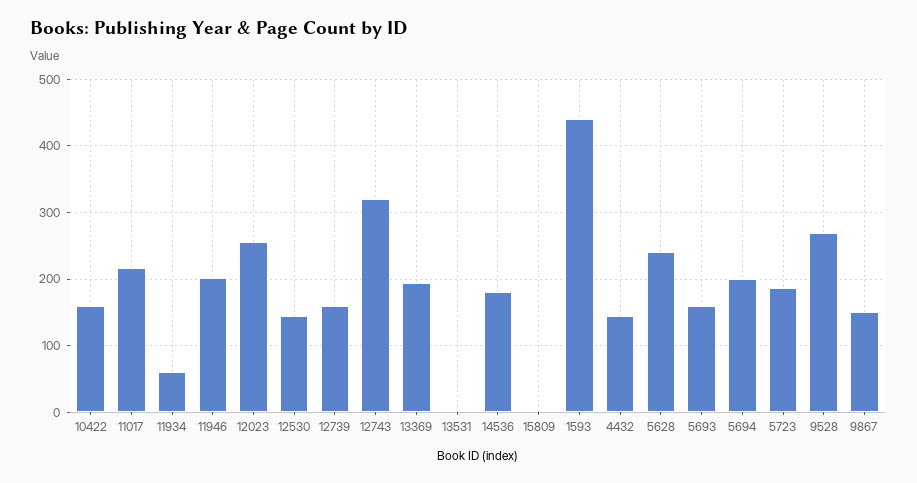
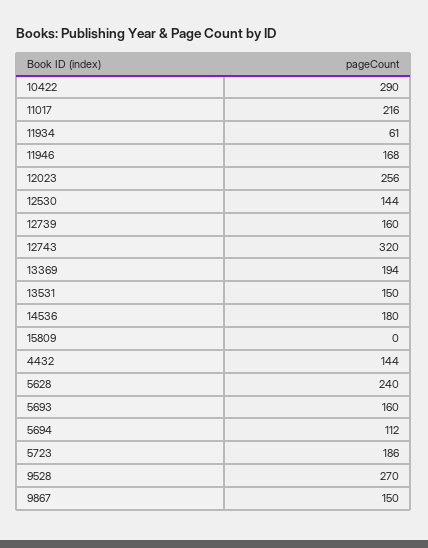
  {
-   "10422": 160,
+   "10422": 290,
    "11017": 216,
    "11934": 61,
-   "11946": 200,
+   "11946": 168,
    "12023": 256,
    "12530": 144,
    "12739": 160,
    "12743": 320,
    "13369": 194,
-   "13531": 0,
+   "13531": 150,
    "14536": 180,
    "15809": 0,
-   "1593": 440,
    "4432": 144,
    "5628": 240,
    "5693": 160,
-   "5694": 200,
+   "5694": 112,
    "5723": 186,
    "9528": 270,
    "9867": 150
  }

